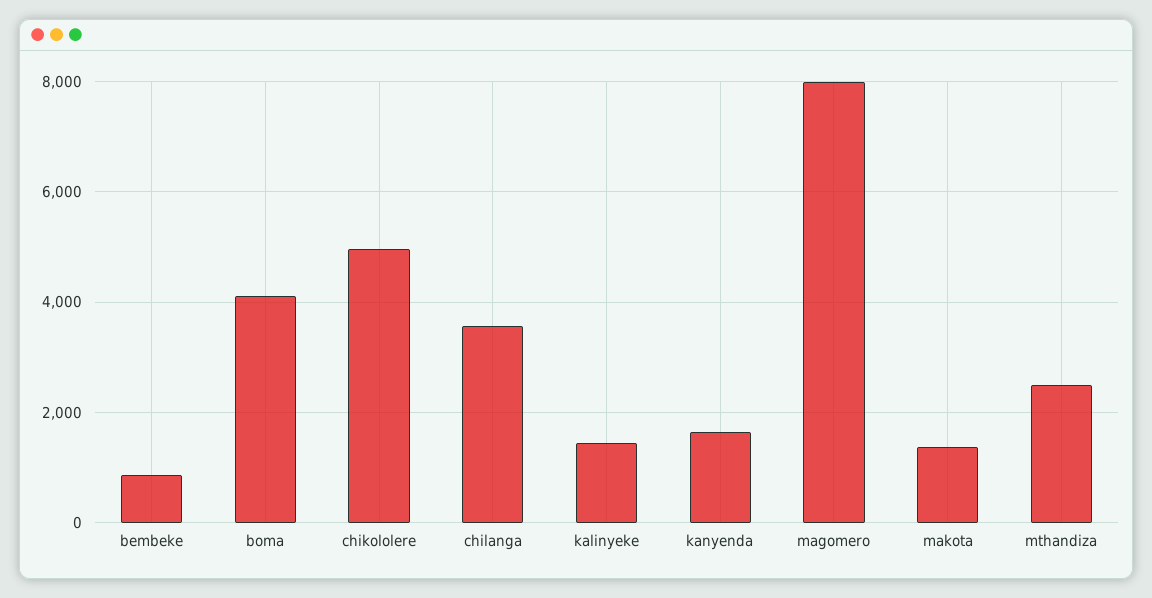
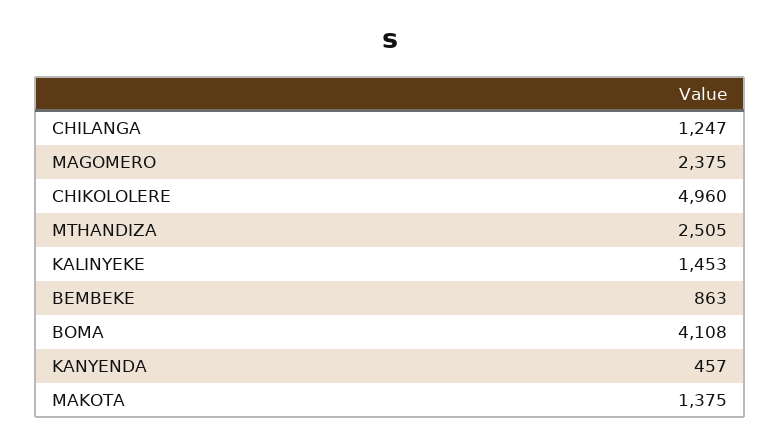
  {
    "bembeke": 863,
    "boma": 4108,
    "chikololere": 4960,
-   "chilanga": 3600,
+   "chilanga": 1247,
    "kalinyeke": 1453,
-   "kanyenda": 1600,
+   "kanyenda": 457,
-   "magomero": 8000,
+   "magomero": 2375,
    "makota": 1375,
    "mthandiza": 2505
  }

